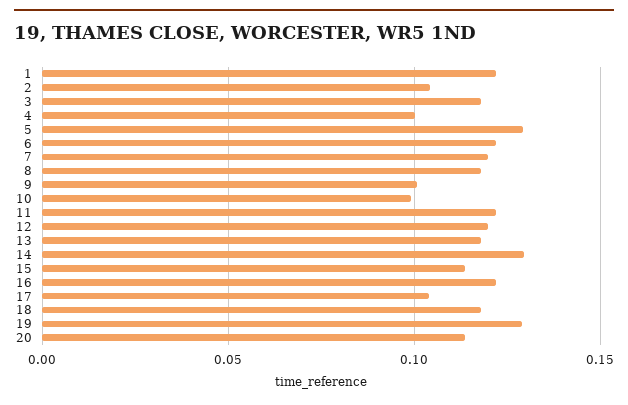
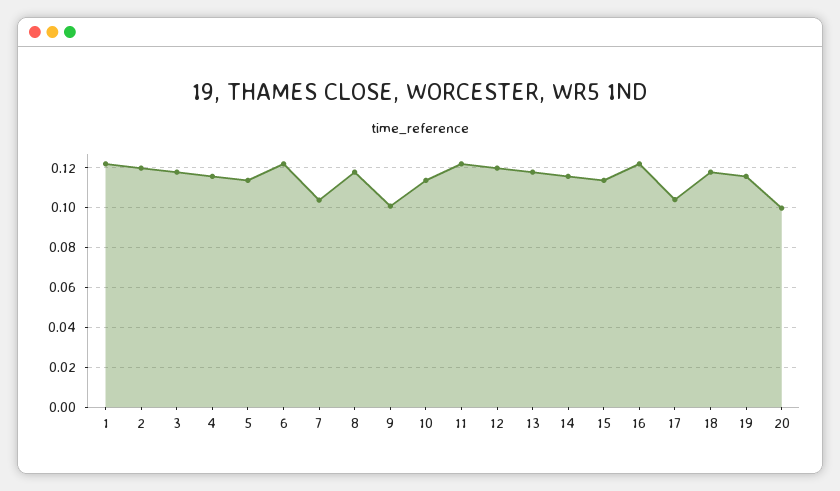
  {
    "1": 0.12,
-   "2": 0.105,
+   "2": 0.12,
    "3": 0.12,
-   "4": 0.1,
+   "4": 0.115,
-   "5": 0.13,
+   "5": 0.115,
    "6": 0.12,
-   "7": 0.12,
+   "7": 0.105,
    "8": 0.12,
    "9": 0.1,
-   "10": 0.1,
+   "10": 0.115,
    "11": 0.12,
    "12": 0.12,
    "13": 0.12,
-   "14": 0.13,
+   "14": 0.115,
    "15": 0.115,
    "16": 0.12,
    "17": 0.105,
    "18": 0.12,
-   "19": 0.13,
+   "19": 0.115,
-   "20": 0.115
+   "20": 0.1
  }

